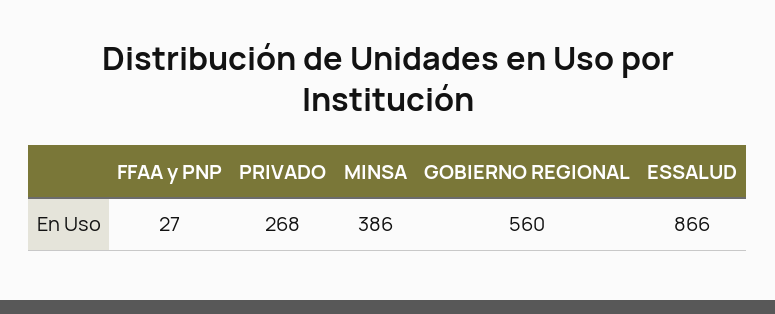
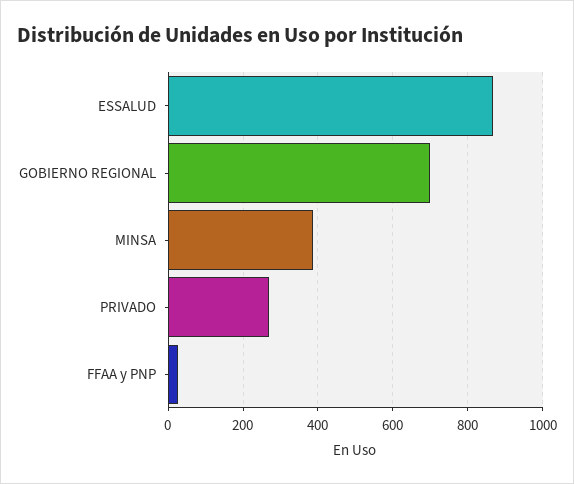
  {
    "FFAA y PNP": 27,
    "PRIVADO": 268,
    "MINSA": 386,
-   "GOBIERNO REGIONAL": 560,
+   "GOBIERNO REGIONAL": 700,
    "ESSALUD": 866
  }

